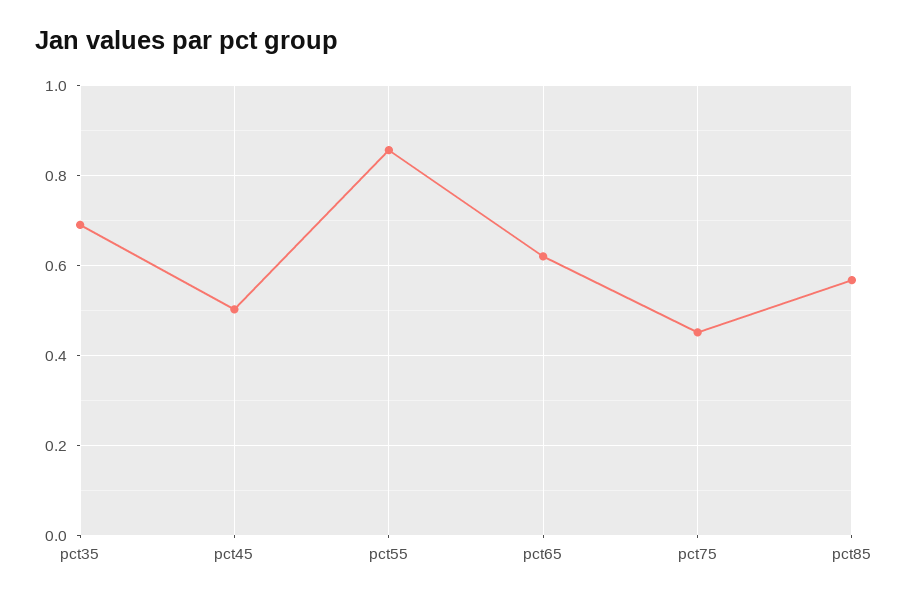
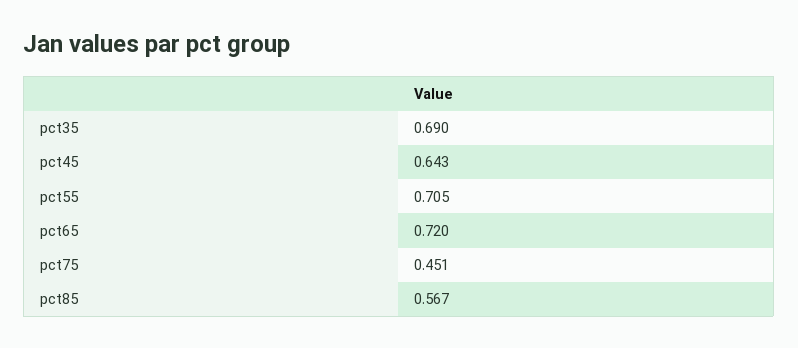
  {
    "pct35": 0.69,
-   "pct45": 0.5,
+   "pct45": 0.643,
-   "pct55": 0.86,
+   "pct55": 0.705,
-   "pct65": 0.62,
+   "pct65": 0.72,
    "pct75": 0.451,
    "pct85": 0.567
  }

